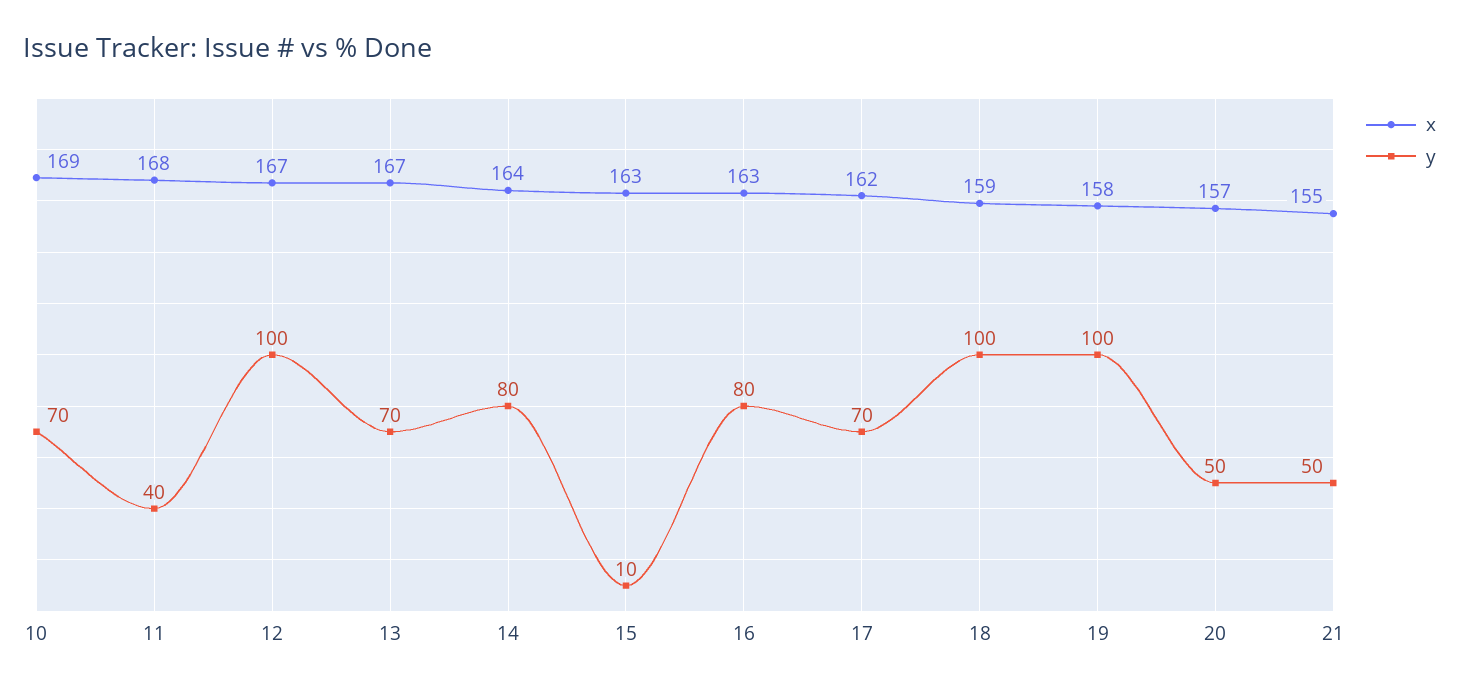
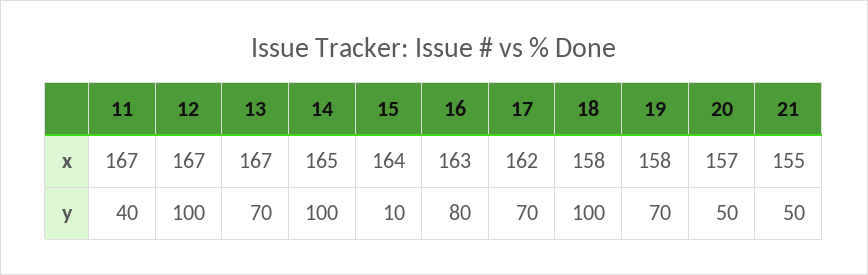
  {
    "x": {
-     "10": 169,
-     "11": 168,
+     "11": 167,
      "12": 167,
      "13": 167,
-     "14": 164,
+     "14": 165,
-     "15": 163,
+     "15": 164,
      "16": 163,
      "17": 162,
-     "18": 159,
+     "18": 158,
      "19": 158,
      "20": 157,
      "21": 155
    },
    "y": {
-     "10": 70,
      "11": 40,
      "12": 100,
      "13": 70,
-     "14": 80,
+     "14": 100,
      "15": 10,
      "16": 80,
      "17": 70,
      "18": 100,
-     "19": 100,
+     "19": 70,
      "20": 50,
      "21": 50
    }
  }

